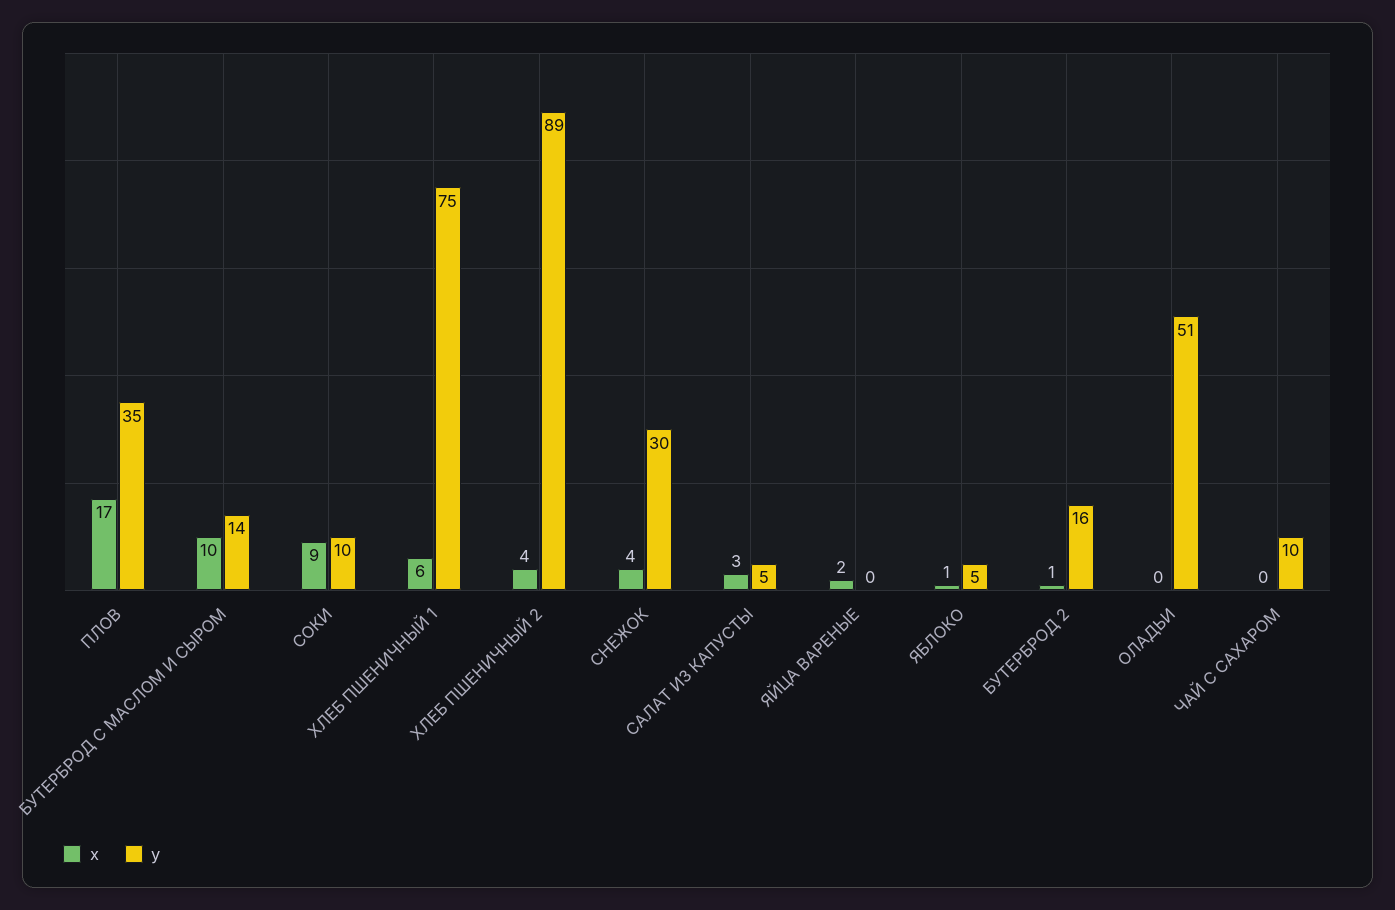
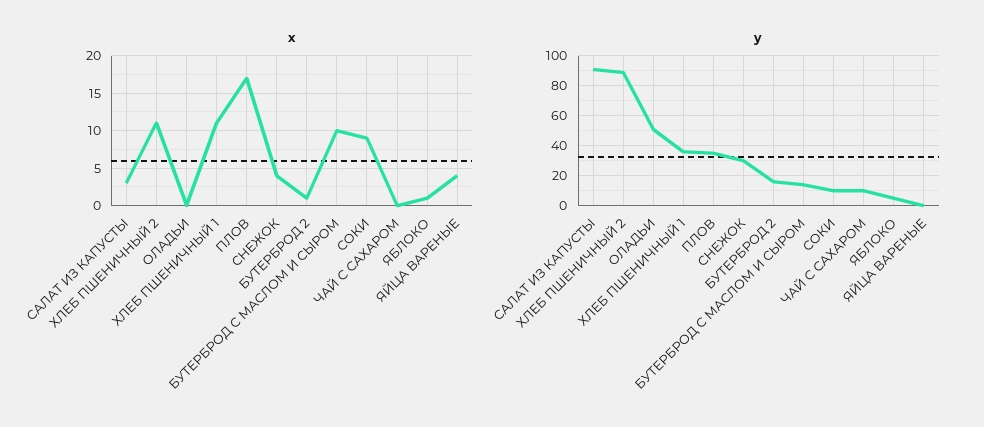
  {
    "x": {
      "ПЛОВ": 17,
      "БУТЕРБРОД С МАСЛОМ И СЫРОМ": 10,
      "СОКИ": 9,
-     "ХЛЕБ ПШЕНИЧНЫЙ 1": 6,
+     "ХЛЕБ ПШЕНИЧНЫЙ 1": 11,
-     "ХЛЕБ ПШЕНИЧНЫЙ 2": 4,
+     "ХЛЕБ ПШЕНИЧНЫЙ 2": 11,
      "СНЕЖОК": 4,
      "САЛАТ ИЗ КАПУСТЫ": 3,
-     "ЯЙЦА ВАРЕНЫЕ": 2,
+     "ЯЙЦА ВАРЕНЫЕ": 4,
      "ЯБЛОКО": 1,
      "БУТЕРБРОД 2": 1,
      "ОЛАДЬИ": 0,
      "ЧАЙ С САХАРОМ": 0
    },
    "y": {
      "ПЛОВ": 35,
      "БУТЕРБРОД С МАСЛОМ И СЫРОМ": 14,
      "СОКИ": 10,
-     "ХЛЕБ ПШЕНИЧНЫЙ 1": 75,
+     "ХЛЕБ ПШЕНИЧНЫЙ 1": 35,
      "ХЛЕБ ПШЕНИЧНЫЙ 2": 89,
      "СНЕЖОК": 30,
-     "САЛАТ ИЗ КАПУСТЫ": 5,
+     "САЛАТ ИЗ КАПУСТЫ": 90,
      "ЯЙЦА ВАРЕНЫЕ": 0,
      "ЯБЛОКО": 5,
      "БУТЕРБРОД 2": 16,
      "ОЛАДЬИ": 51,
      "ЧАЙ С САХАРОМ": 10
    }
  }

